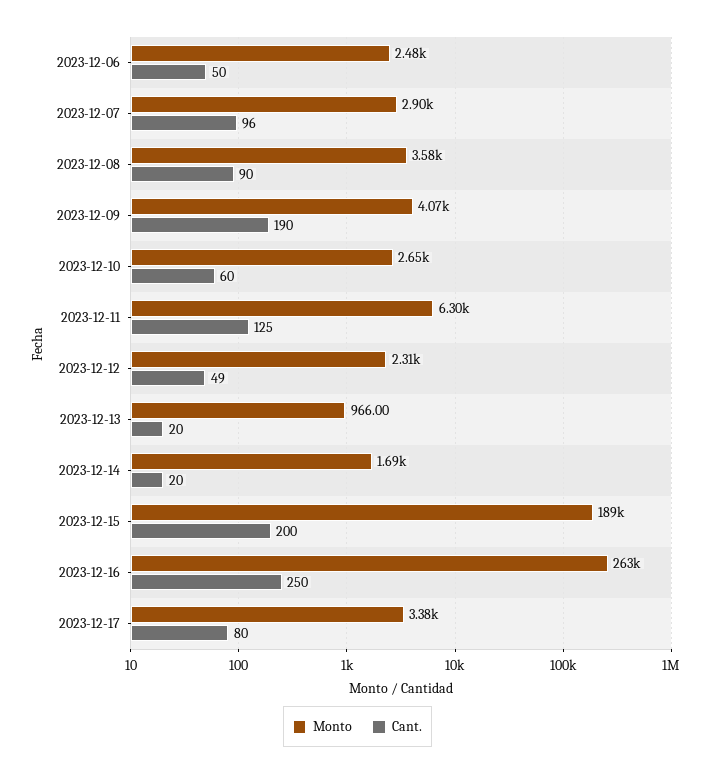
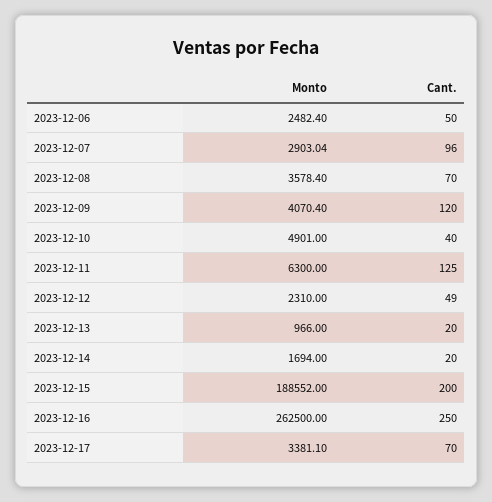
  {
    "Monto": {
      "2023-12-06": 2482.4,
      "2023-12-07": 2903.04,
      "2023-12-08": 3578.4,
      "2023-12-09": 4070.4,
-     "2023-12-10": 2650,
+     "2023-12-10": 4901,
      "2023-12-11": 6300,
      "2023-12-12": 2310,
      "2023-12-13": 966,
      "2023-12-14": 1694,
      "2023-12-15": 188552,
      "2023-12-16": 262500,
      "2023-12-17": 3381.1
    },
    "Cant.": {
      "2023-12-06": 50,
      "2023-12-07": 96,
-     "2023-12-08": 90,
+     "2023-12-08": 70,
-     "2023-12-09": 190,
+     "2023-12-09": 120,
-     "2023-12-10": 60,
+     "2023-12-10": 40,
      "2023-12-11": 125,
      "2023-12-12": 49,
      "2023-12-13": 20,
      "2023-12-14": 20,
      "2023-12-15": 200,
      "2023-12-16": 250,
-     "2023-12-17": 80
+     "2023-12-17": 70
    }
  }

